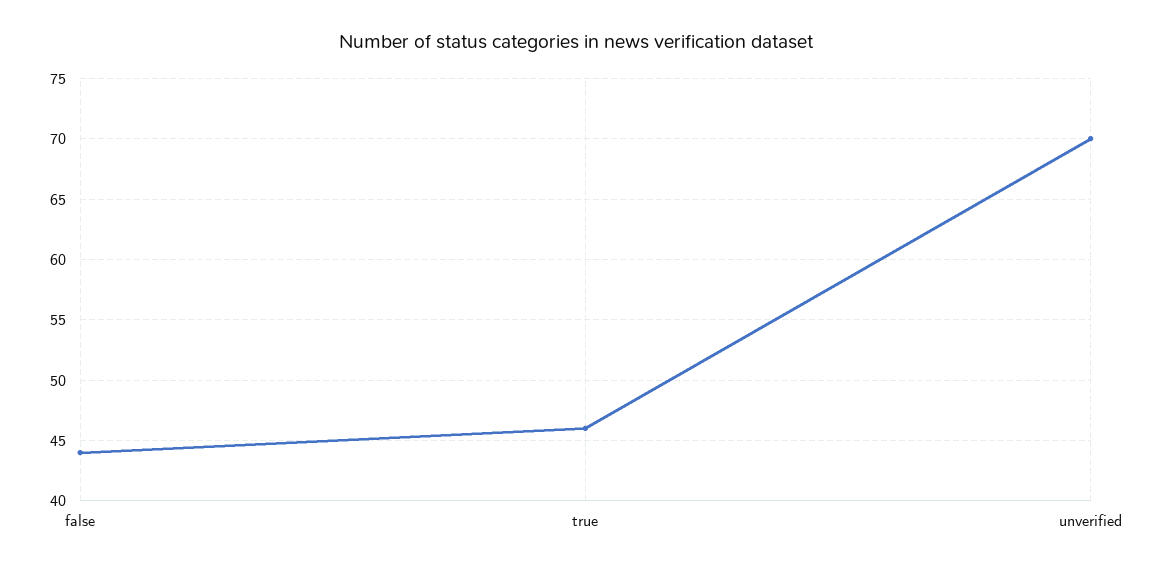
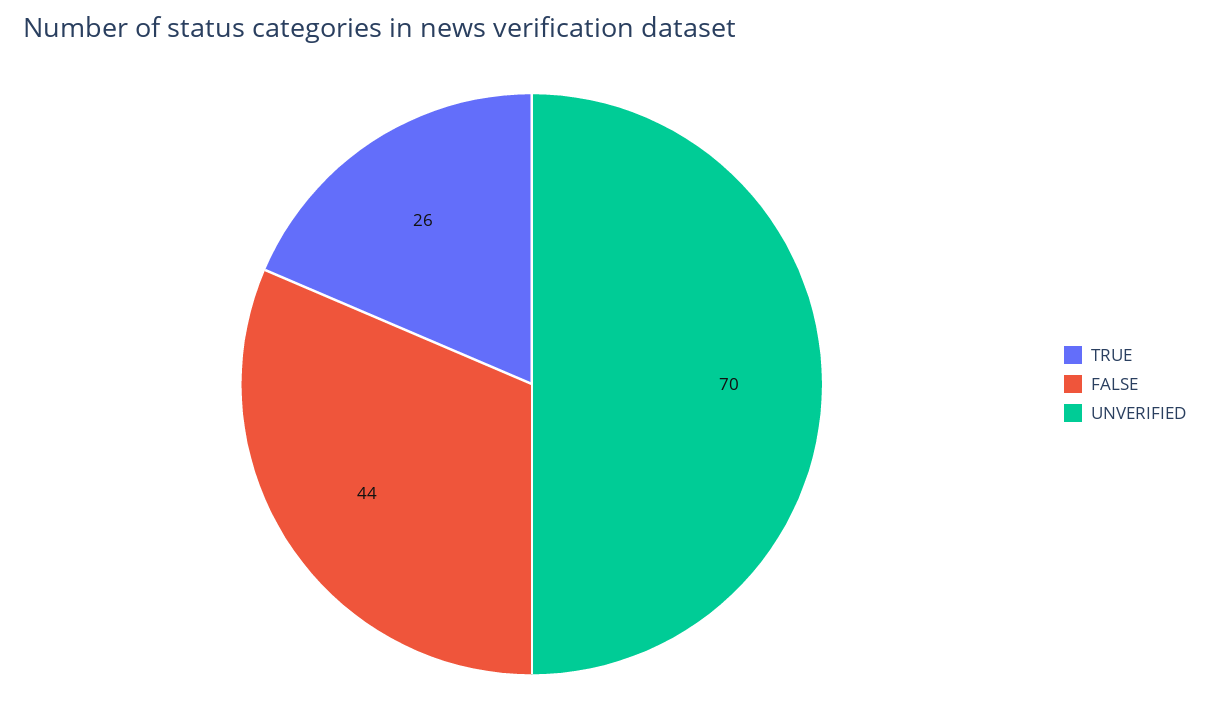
  {
    "false": 44,
-   "true": 46,
+   "true": 26,
    "unverified": 70
  }

